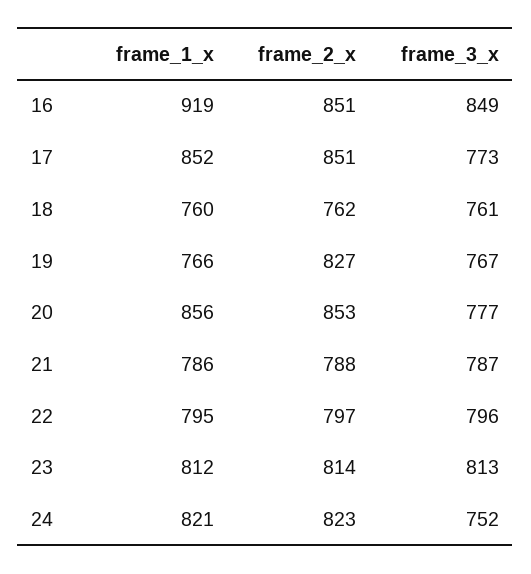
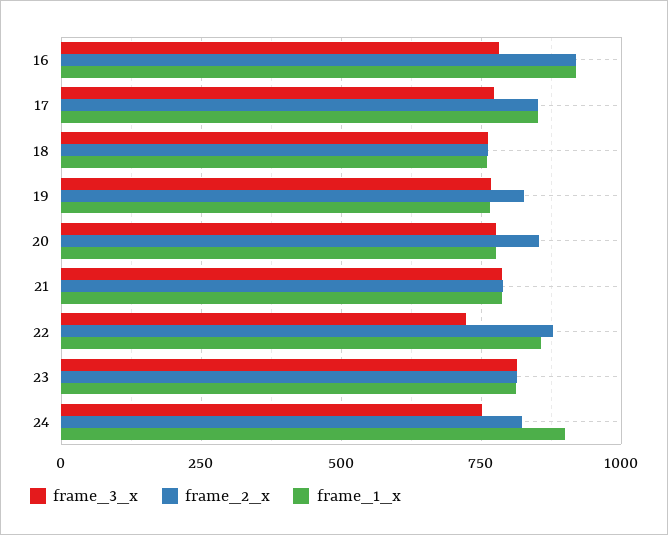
  {
    "frame_1_x": {
      "16": 919,
      "17": 852,
      "18": 760,
      "19": 766,
-     "20": 856,
+     "20": 775,
      "21": 786,
-     "22": 795,
+     "22": 850,
      "23": 812,
-     "24": 821
+     "24": 900
    },
    "frame_2_x": {
-     "16": 851,
+     "16": 925,
      "17": 851,
      "18": 762,
      "19": 827,
      "20": 853,
      "21": 788,
-     "22": 797,
+     "22": 875,
      "23": 814,
      "24": 823
    },
    "frame_3_x": {
-     "16": 849,
+     "16": 775,
      "17": 773,
      "18": 761,
      "19": 767,
      "20": 777,
      "21": 787,
-     "22": 796,
+     "22": 725,
      "23": 813,
      "24": 752
    }
  }

